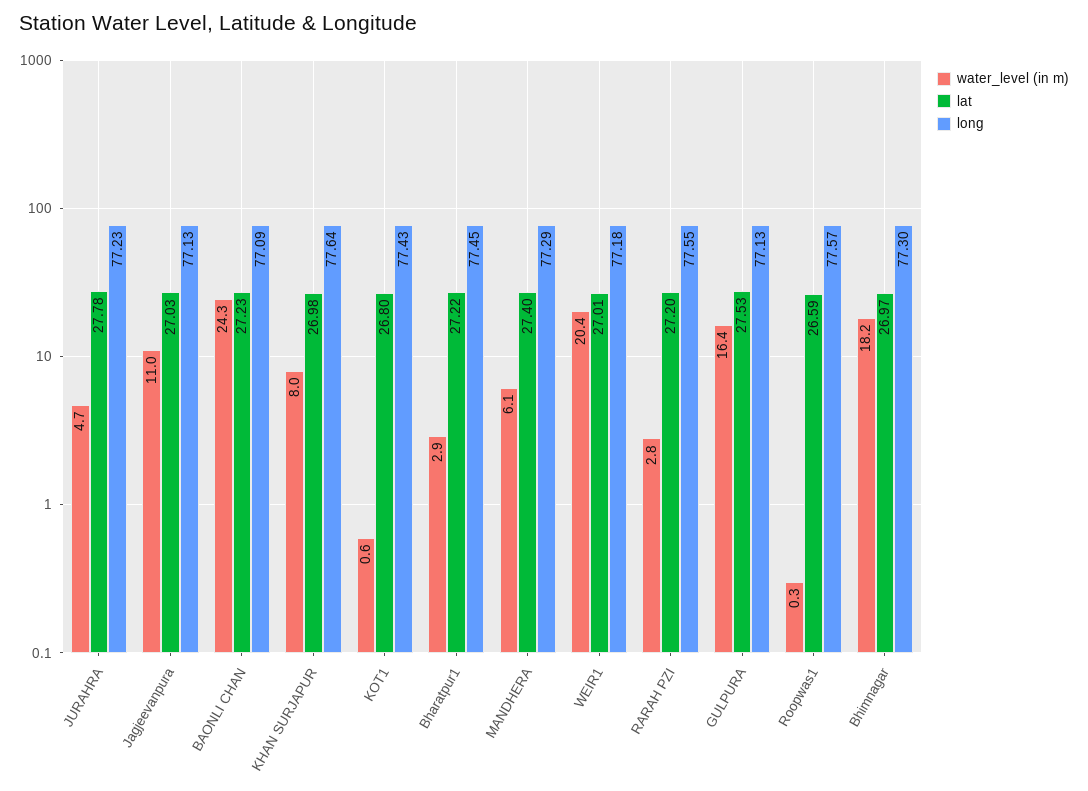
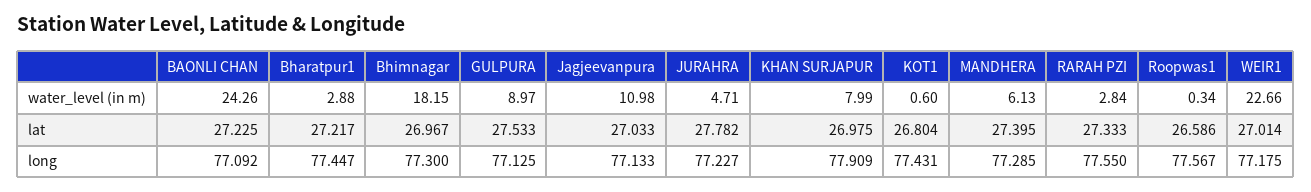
  {
    "water_level (in m)": {
      "JURAHRA": 4.71,
      "Jagjeevanpura": 10.98,
      "BAONLI CHAN": 24.26,
      "KHAN SURJAPUR": 7.99,
      "KOT1": 0.6,
      "Bharatpur1": 2.88,
      "MANDHERA": 6.13,
-     "WEIR1": 20.4,
+     "WEIR1": 22.66,
      "RARAH PZI": 2.84,
-     "GULPURA": 16.4,
+     "GULPURA": 8.97,
      "Roopwas1": 0.34,
      "Bhimnagar": 18.15
    },
    "lat": {
      "JURAHRA": 27.782,
      "Jagjeevanpura": 27.033,
      "BAONLI CHAN": 27.225,
      "KHAN SURJAPUR": 26.975,
      "KOT1": 26.804,
      "Bharatpur1": 27.217,
      "MANDHERA": 27.395,
      "WEIR1": 27.014,
-     "RARAH PZI": 27.2,
+     "RARAH PZI": 27.333,
      "GULPURA": 27.533,
      "Roopwas1": 26.586,
      "Bhimnagar": 26.967
    },
    "long": {
      "JURAHRA": 77.227,
      "Jagjeevanpura": 77.133,
      "BAONLI CHAN": 77.092,
-     "KHAN SURJAPUR": 77.64,
+     "KHAN SURJAPUR": 77.909,
      "KOT1": 77.431,
      "Bharatpur1": 77.447,
      "MANDHERA": 77.285,
      "WEIR1": 77.175,
      "RARAH PZI": 77.55,
      "GULPURA": 77.125,
      "Roopwas1": 77.567,
      "Bhimnagar": 77.3
    }
  }

